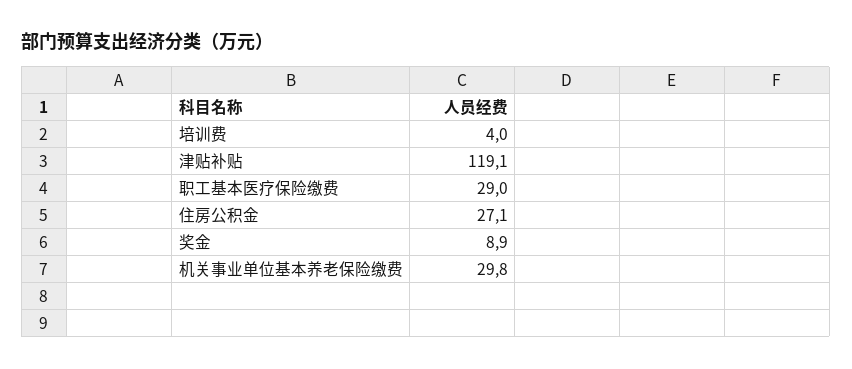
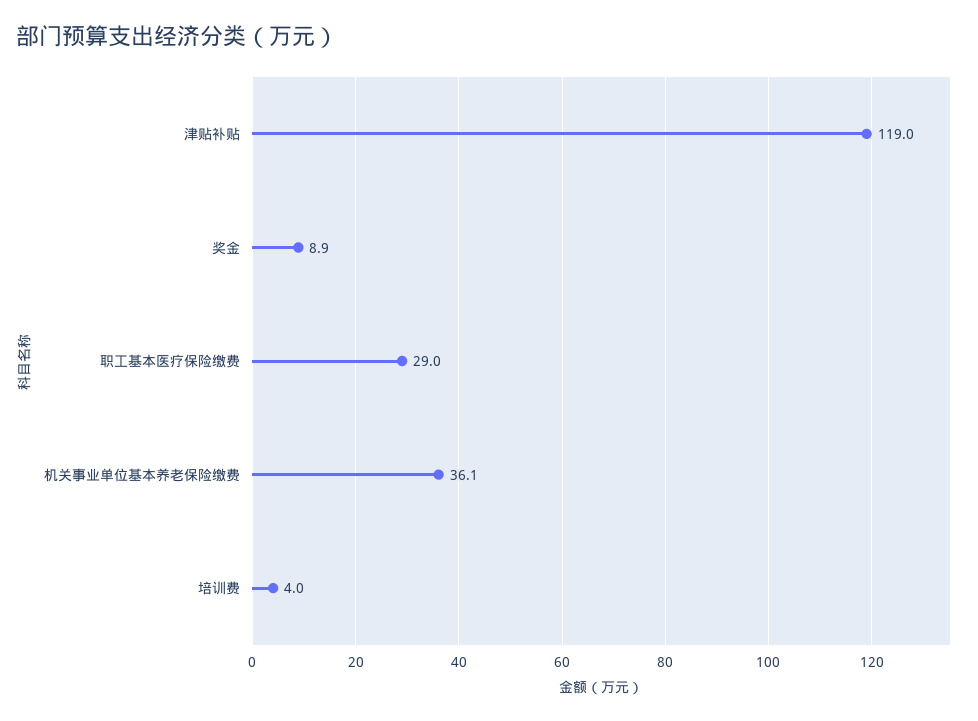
  {
    "培训费": 4,
-   "津贴补贴": 119.1,
+   "津贴补贴": 119,
    "职工基本医疗保险缴费": 29,
-   "住房公积金": 27.1,
    "奖金": 8.9,
-   "机关事业单位基本养老保险缴费": 29.8
+   "机关事业单位基本养老保险缴费": 36.1
  }

